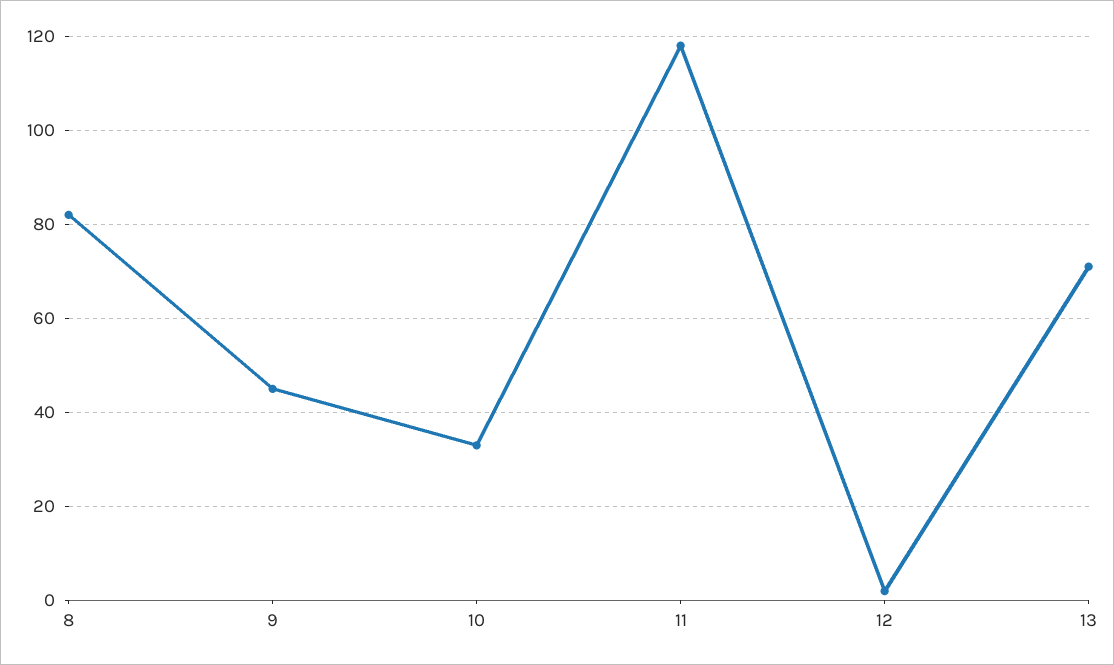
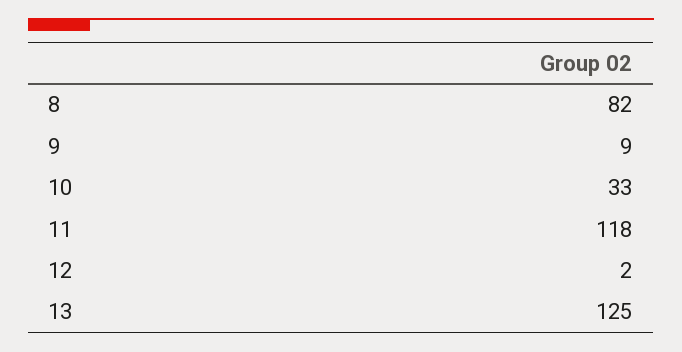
  {
    "8": 82,
-   "9": 45,
+   "9": 9,
    "10": 33,
    "11": 118,
    "12": 2,
-   "13": 70
+   "13": 125
  }

